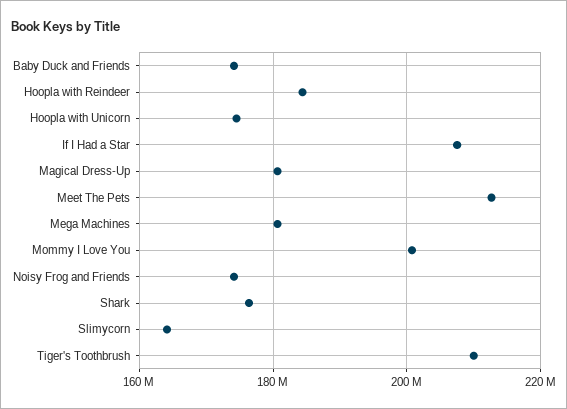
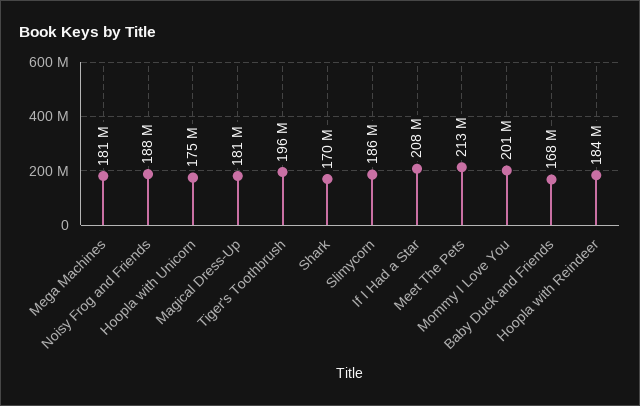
  {
-   "Baby Duck and Friends": 174000000,
+   "Baby Duck and Friends": 168000000,
    "Hoopla with Reindeer": 184000000,
    "Hoopla with Unicorn": 175000000,
    "If I Had a Star": 208000000,
    "Magical Dress-Up": 181000000,
    "Meet The Pets": 213000000,
    "Mega Machines": 181000000,
    "Mommy I Love You": 201000000,
-   "Noisy Frog and Friends": 174000000,
+   "Noisy Frog and Friends": 188000000,
-   "Shark": 176000000,
+   "Shark": 170000000,
-   "Slimycorn": 164000000,
+   "Slimycorn": 186000000,
-   "Tiger's Toothbrush": 210000000
+   "Tiger's Toothbrush": 196000000
  }

